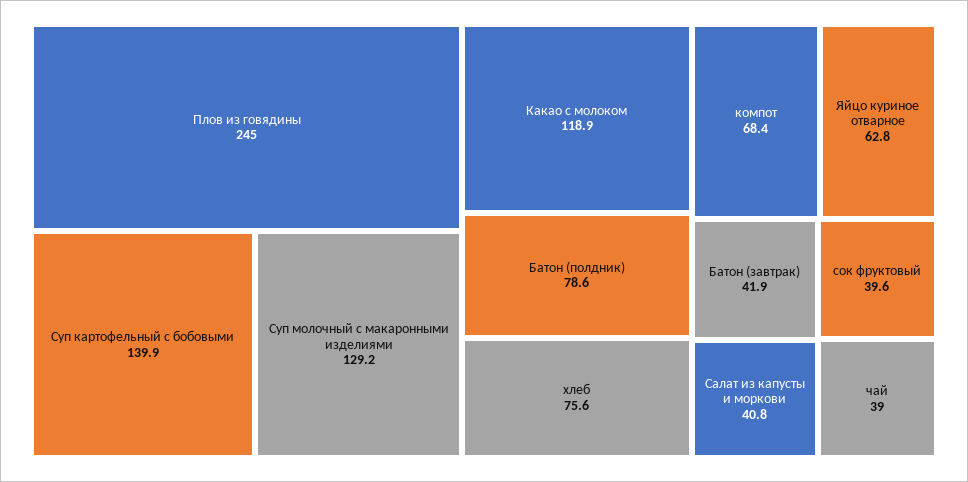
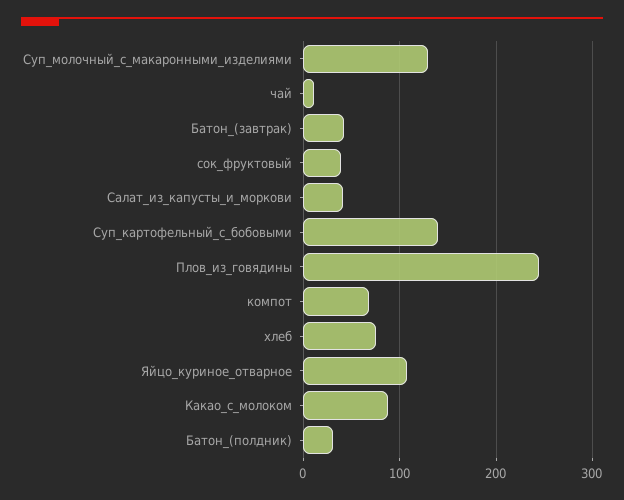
  {
    "Плов из говядины": 245,
    "Суп картофельный с бобовыми": 139.9,
    "Суп молочный с макаронными изделиями": 129.2,
-   "Какао с молоком": 118.9,
+   "Какао с молоком": 90,
-   "Батон (полдник)": 78.6,
+   "Батон (полдник)": 30,
    "хлеб": 75.6,
    "компот": 68.4,
-   "Яйцо куриное отварное": 62.8,
+   "Яйцо куриное отварное": 110,
    "Батон (завтрак)": 41.9,
    "Салат из капусты и моркови": 40.8,
    "сок фруктовый": 39.6,
-   "чай": 39
+   "чай": 10
  }

